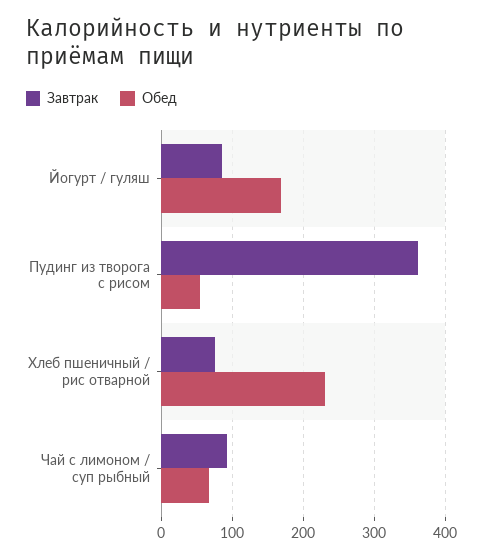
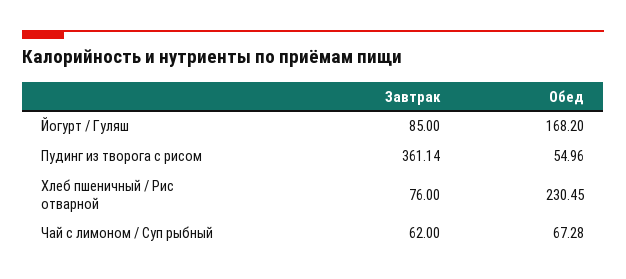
  {
    "Завтрак": {
      "Йогурт / гуляш": 85,
      "Пудинг из творога с рисом": 361.14,
      "Хлеб пшеничный / рис отварной": 76,
-     "Чай с лимоном / суп рыбный": 90
+     "Чай с лимоном / суп рыбный": 62
    },
    "Обед": {
      "Йогурт / гуляш": 168.2,
      "Пудинг из творога с рисом": 54.96,
      "Хлеб пшеничный / рис отварной": 230.45,
      "Чай с лимоном / суп рыбный": 67.28
    }
  }

